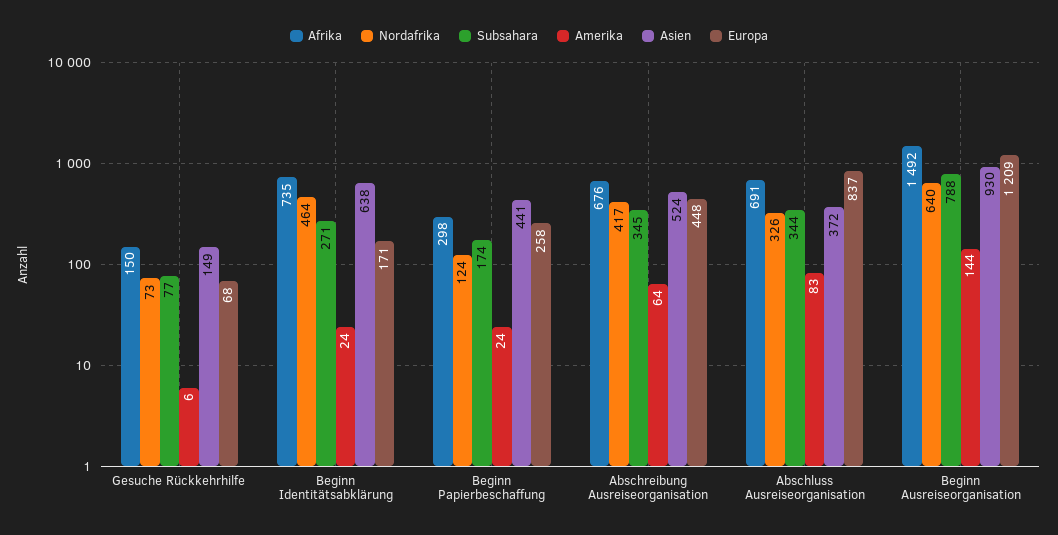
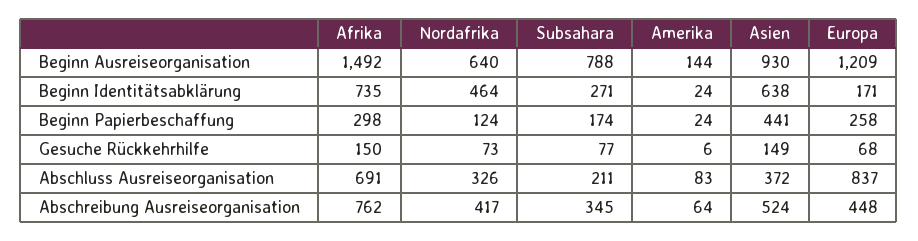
  {
    "Afrika": {
      "Gesuche Rückkehrhilfe": 150,
      "Beginn Identitätsabklärung": 735,
      "Beginn Papierbeschaffung": 298,
-     "Abschreibung Ausreiseorganisation": 676,
+     "Abschreibung Ausreiseorganisation": 762,
      "Abschluss Ausreiseorganisation": 691,
      "Beginn Ausreiseorganisation": 1492
    },
    "Nordafrika": {
      "Gesuche Rückkehrhilfe": 73,
      "Beginn Identitätsabklärung": 464,
      "Beginn Papierbeschaffung": 124,
      "Abschreibung Ausreiseorganisation": 417,
      "Abschluss Ausreiseorganisation": 326,
      "Beginn Ausreiseorganisation": 640
    },
    "Subsahara": {
      "Gesuche Rückkehrhilfe": 77,
      "Beginn Identitätsabklärung": 271,
      "Beginn Papierbeschaffung": 174,
      "Abschreibung Ausreiseorganisation": 345,
-     "Abschluss Ausreiseorganisation": 344,
+     "Abschluss Ausreiseorganisation": 211,
      "Beginn Ausreiseorganisation": 788
    },
    "Amerika": {
      "Gesuche Rückkehrhilfe": 6,
      "Beginn Identitätsabklärung": 24,
      "Beginn Papierbeschaffung": 24,
      "Abschreibung Ausreiseorganisation": 64,
      "Abschluss Ausreiseorganisation": 83,
      "Beginn Ausreiseorganisation": 144
    },
    "Asien": {
      "Gesuche Rückkehrhilfe": 149,
      "Beginn Identitätsabklärung": 638,
      "Beginn Papierbeschaffung": 441,
      "Abschreibung Ausreiseorganisation": 524,
      "Abschluss Ausreiseorganisation": 372,
      "Beginn Ausreiseorganisation": 930
    },
    "Europa": {
      "Gesuche Rückkehrhilfe": 68,
      "Beginn Identitätsabklärung": 171,
      "Beginn Papierbeschaffung": 258,
      "Abschreibung Ausreiseorganisation": 448,
      "Abschluss Ausreiseorganisation": 837,
      "Beginn Ausreiseorganisation": 1209
    }
  }

